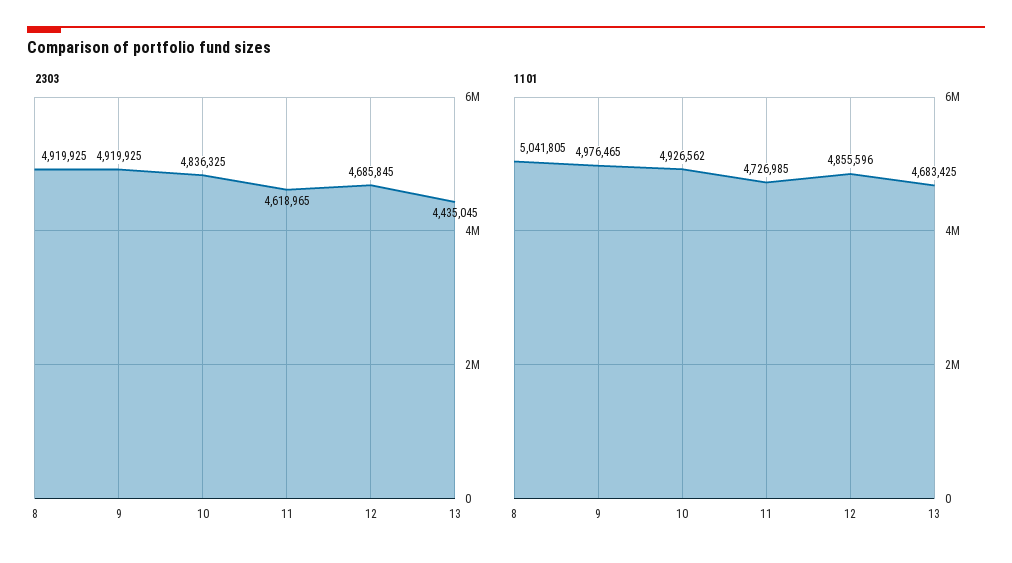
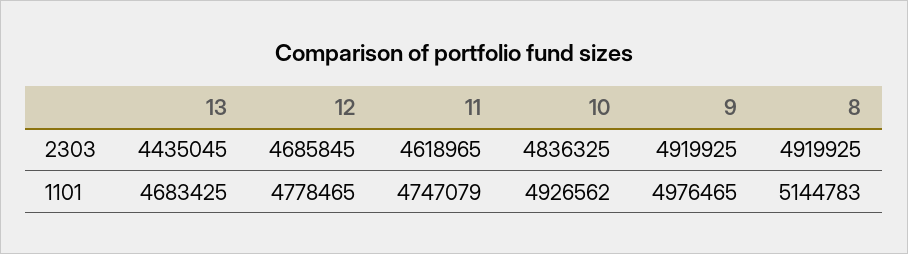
  {
    "2303": {
      "8": 4919925,
      "9": 4919925,
      "10": 4836325,
      "11": 4618965,
      "12": 4685845,
      "13": 4435045
    },
    "1101": {
-     "8": 5041805,
+     "8": 5144783,
      "9": 4976465,
      "10": 4926562,
-     "11": 4726985,
+     "11": 4747079,
-     "12": 4855596,
+     "12": 4778465,
      "13": 4683425
    }
  }

